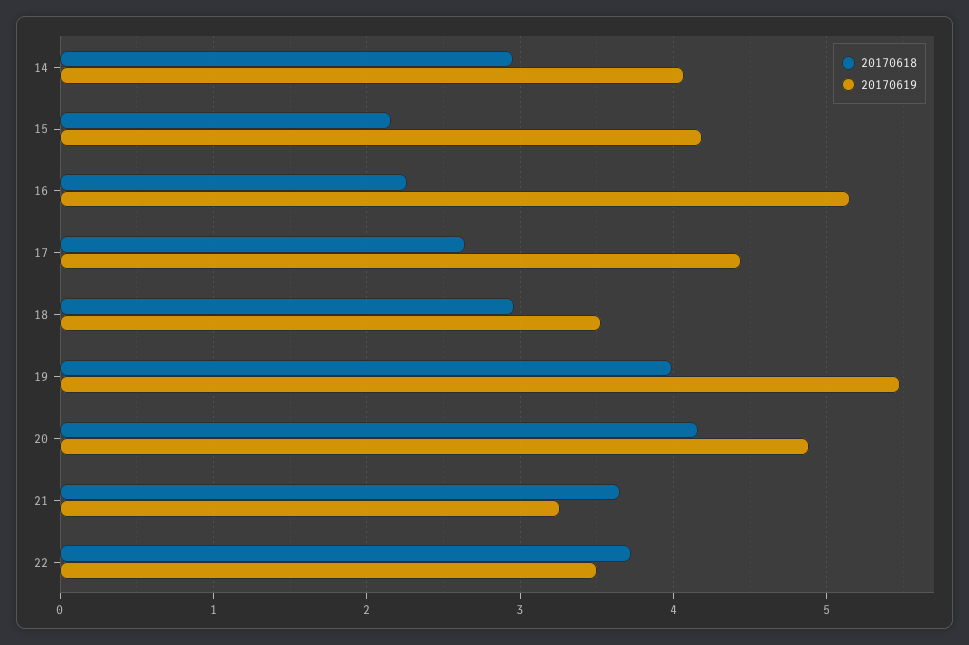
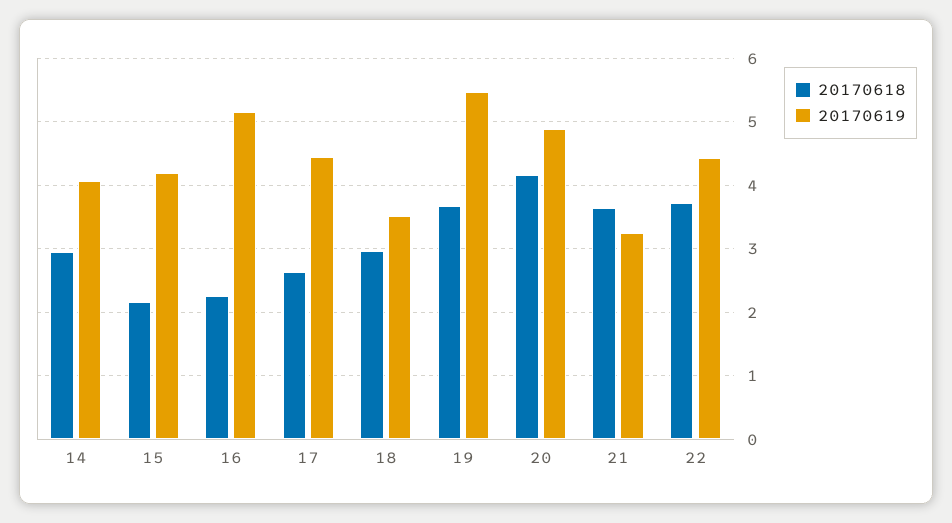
  {
    "20170618": {
      "14": 3,
      "15": 2.2,
      "16": 2.3,
      "17": 2.6,
      "18": 3,
-     "19": 4,
+     "19": 3.7,
      "20": 4.2,
      "21": 3.7,
      "22": 3.7
    },
    "20170619": {
      "14": 4.1,
      "15": 4.2,
      "16": 5.2,
      "17": 4.4,
      "18": 3.5,
      "19": 5.5,
      "20": 4.9,
      "21": 3.3,
-     "22": 3.5
+     "22": 4.4
    }
  }

